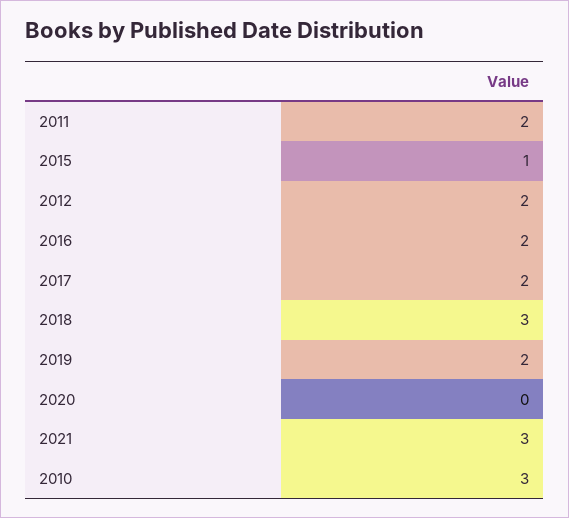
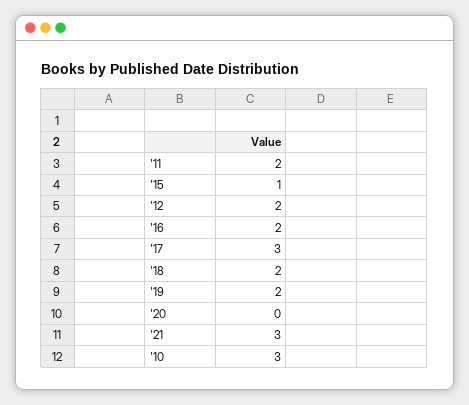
  {
    "2011": 2,
    "2015": 1,
    "2012": 2,
    "2016": 2,
-   "2017": 2,
+   "2017": 3,
-   "2018": 3,
+   "2018": 2,
    "2019": 2,
    "2020": 0,
    "2021": 3,
    "2010": 3
  }

